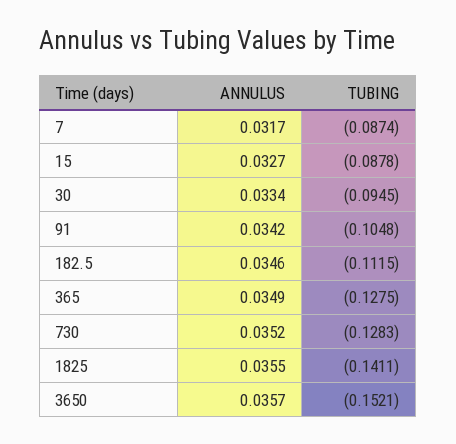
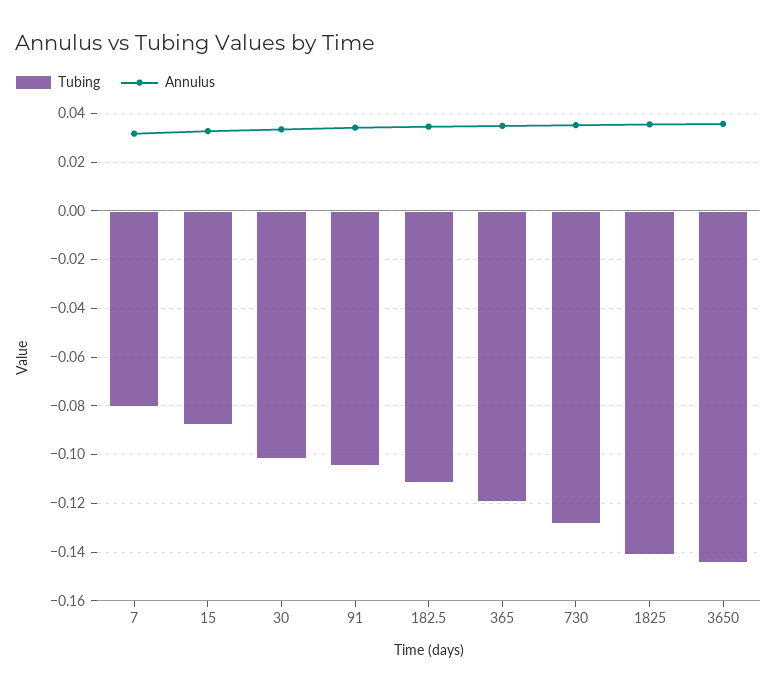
  {
    "ANNULUS": {
      "7": 0.0317,
      "15": 0.0327,
      "30": 0.0334,
      "91": 0.0342,
      "182.5": 0.0346,
      "365": 0.0349,
      "730": 0.0352,
      "1825": 0.0355,
      "3650": 0.0357
    },
    "TUBING": {
-     "7": -0.0874,
+     "7": -0.08,
      "15": -0.0878,
-     "30": -0.0945,
+     "30": -0.1025,
      "91": -0.1048,
      "182.5": -0.1115,
-     "365": -0.1275,
+     "365": -0.12,
      "730": -0.1283,
      "1825": -0.1411,
-     "3650": -0.1521
+     "3650": -0.145
    }
  }

